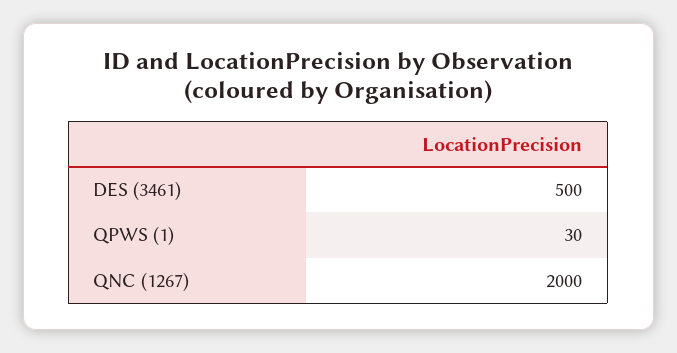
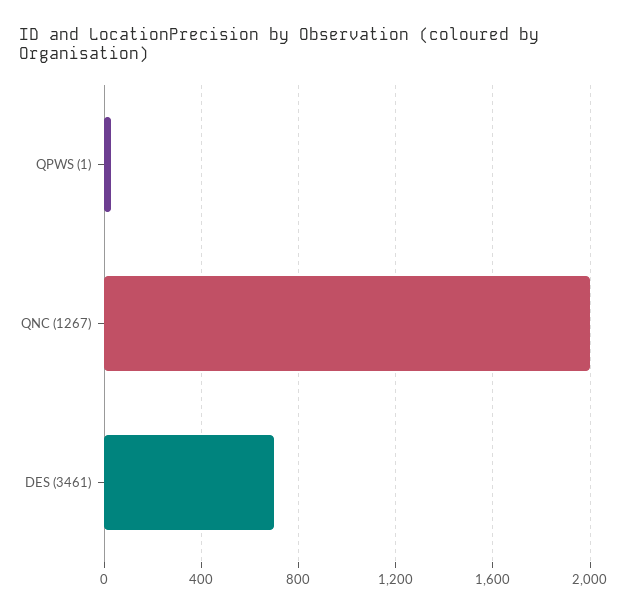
  {
-   "DES (3461)": 500,
+   "DES (3461)": 700,
    "QPWS (1)": 30,
    "QNC (1267)": 2000
  }

